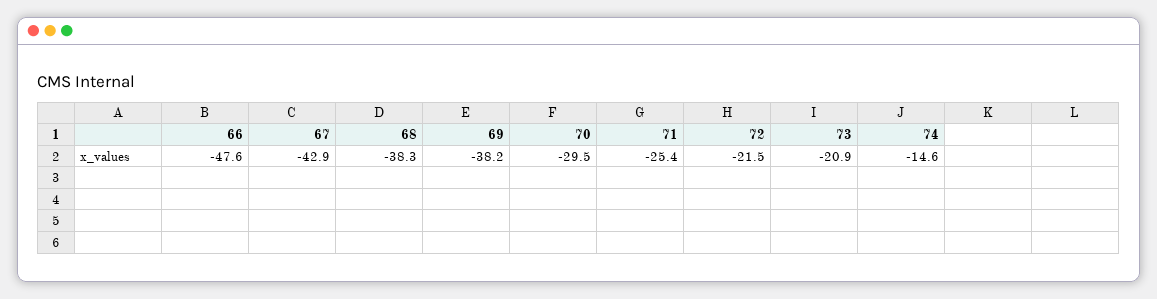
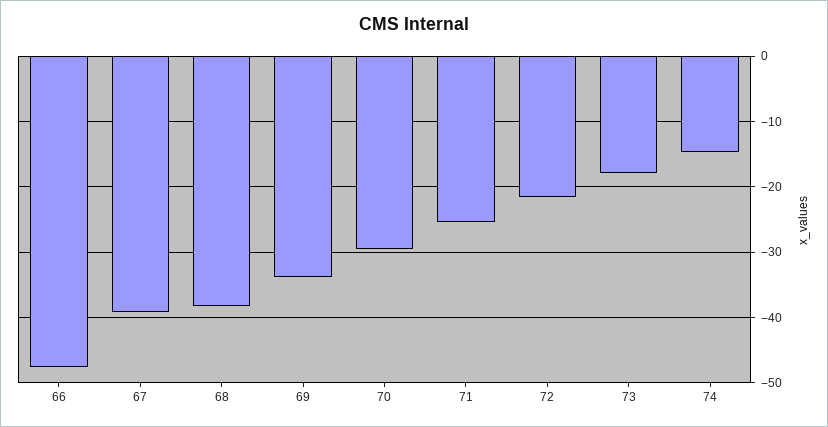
  {
    "66": -47.6,
-   "67": -42.9,
+   "67": -39,
    "68": -38.3,
-   "69": -38.2,
+   "69": -34,
    "70": -29.5,
    "71": -25.4,
    "72": -21.5,
-   "73": -20.9,
+   "73": -18,
    "74": -14.6
  }

